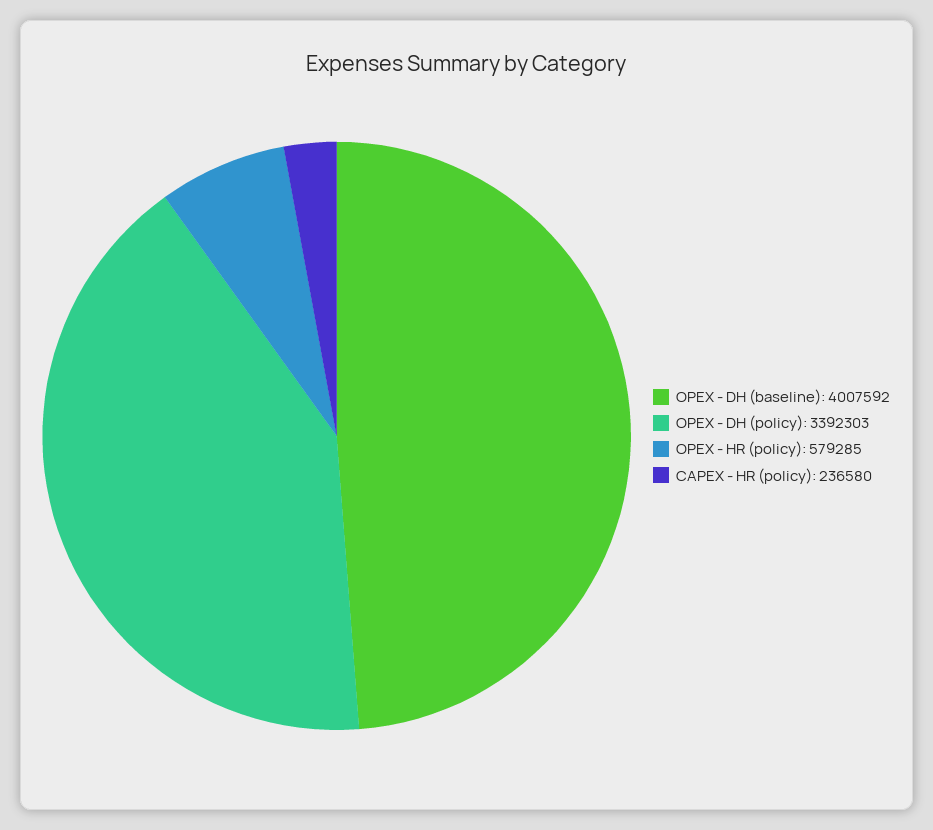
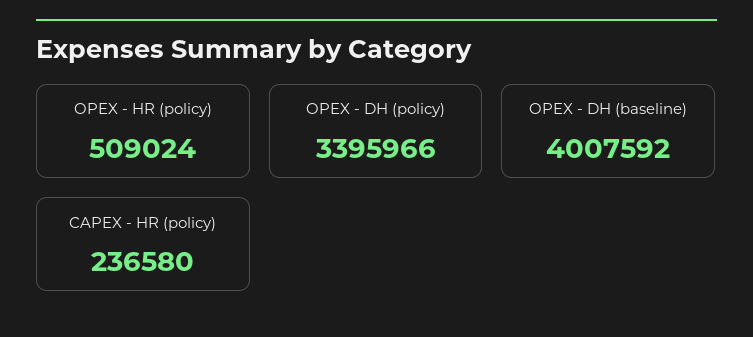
  {
    "OPEX - DH (baseline)": 4007592,
-   "OPEX - DH (policy)": 3392303,
+   "OPEX - DH (policy)": 3395966,
-   "OPEX - HR (policy)": 579285,
+   "OPEX - HR (policy)": 509024,
    "CAPEX - HR (policy)": 236580
  }

